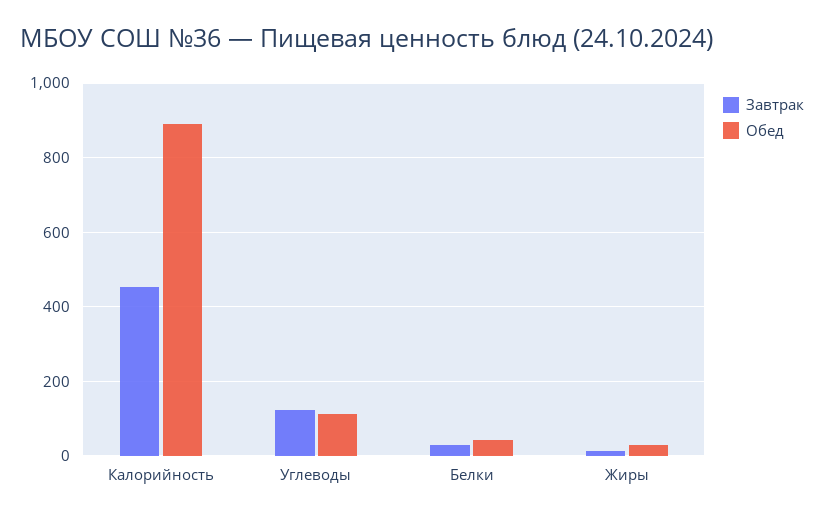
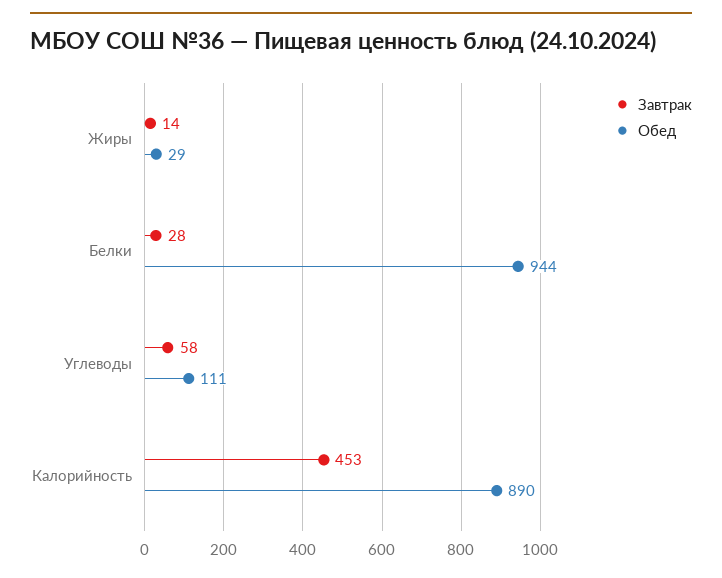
  {
    "Завтрак": {
      "Калорийность": 453,
-     "Углеводы": 120,
+     "Углеводы": 58,
      "Белки": 28,
      "Жиры": 14
    },
    "Обед": {
      "Калорийность": 890,
      "Углеводы": 111,
-     "Белки": 40,
+     "Белки": 944,
      "Жиры": 29
    }
  }

